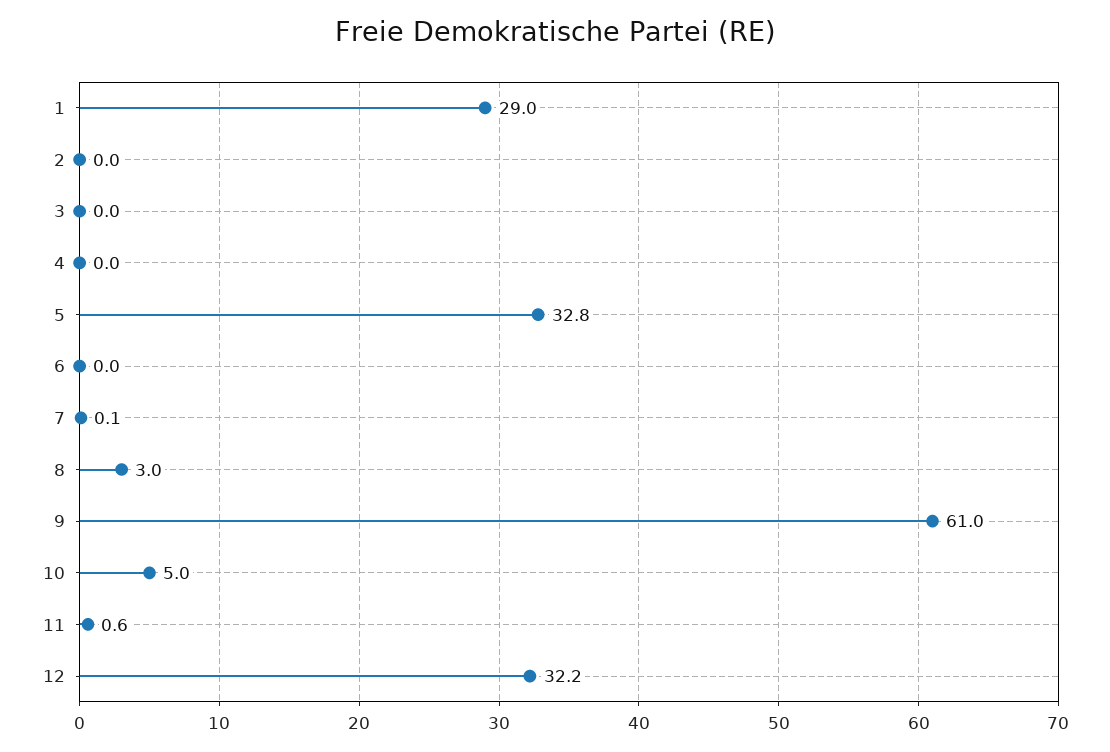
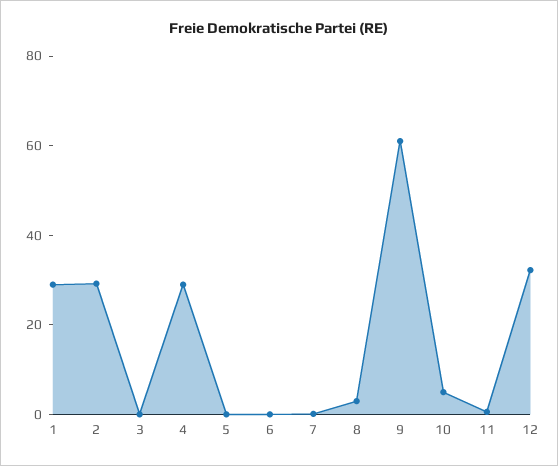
  {
    "1": 29,
-   "2": 0,
+   "2": 30,
    "3": 0,
-   "4": 0,
+   "4": 30,
-   "5": 32.8,
+   "5": 0,
    "6": 0,
    "7": 0.1,
    "8": 3,
    "9": 61,
    "10": 5,
    "11": 0.6,
    "12": 32.2
  }

